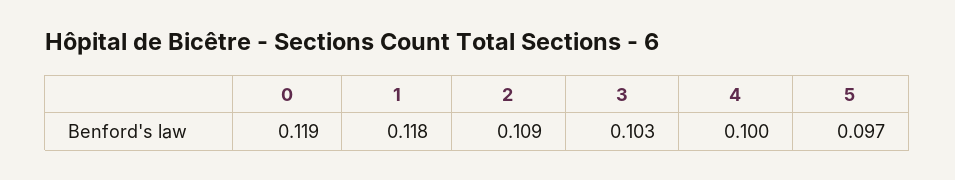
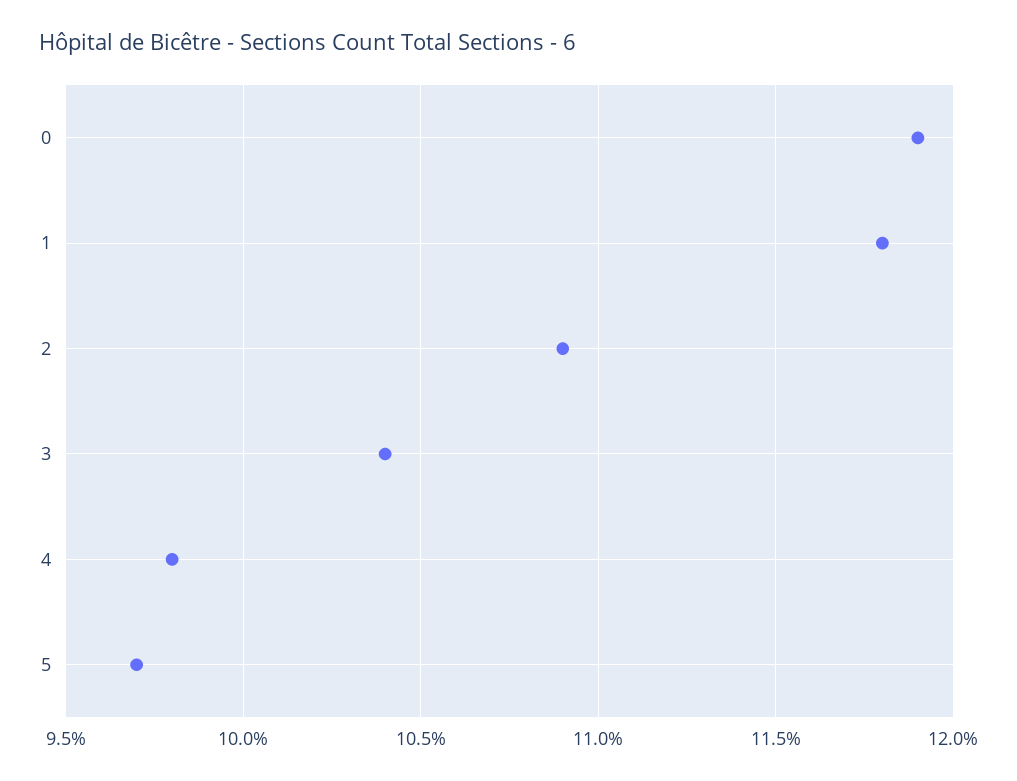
  {
    "0": 0.119,
    "1": 0.118,
    "2": 0.109,
-   "3": 0.103,
+   "3": 0.104,
-   "4": 0.1,
+   "4": 0.098,
    "5": 0.097
  }

